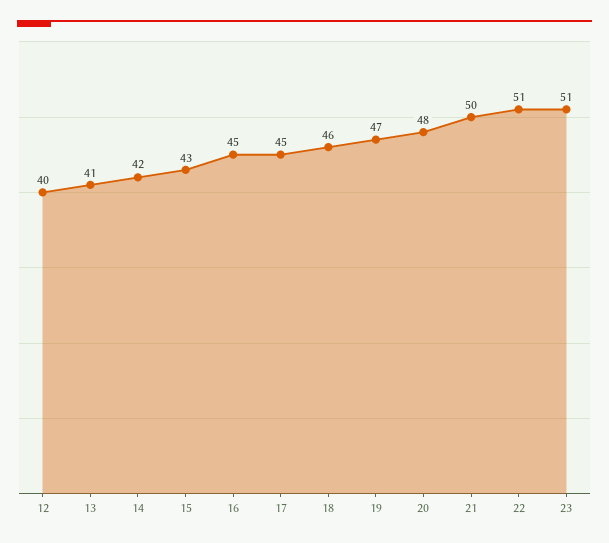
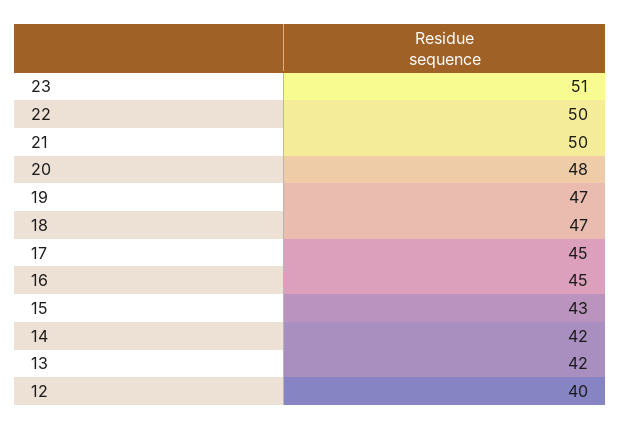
  {
    "12": 40,
-   "13": 41,
+   "13": 42,
    "14": 42,
    "15": 43,
    "16": 45,
    "17": 45,
-   "18": 46,
+   "18": 47,
    "19": 47,
    "20": 48,
    "21": 50,
-   "22": 51,
+   "22": 50,
    "23": 51
  }

